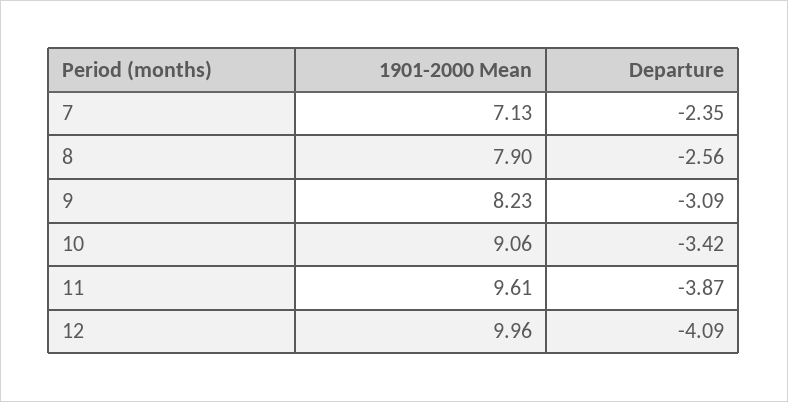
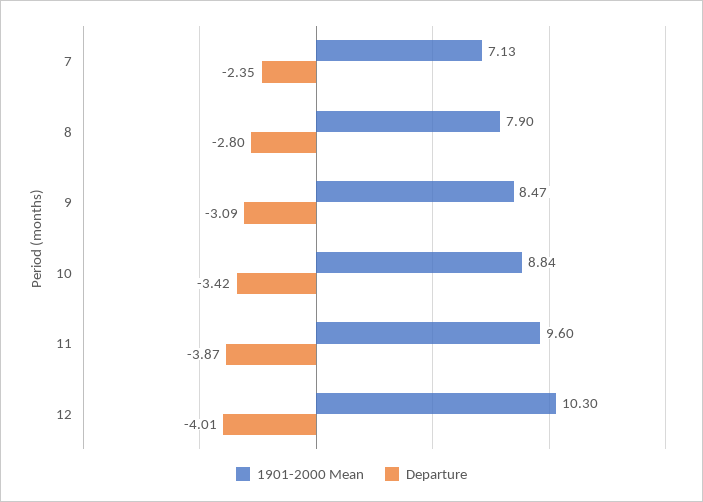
  {
    "1901-2000 Mean": {
      "7": 7.13,
      "8": 7.9,
-     "9": 8.23,
+     "9": 8.47,
-     "10": 9.06,
+     "10": 8.84,
-     "11": 9.61,
+     "11": 9.6,
-     "12": 9.96
+     "12": 10.3
    },
    "Departure": {
      "7": -2.35,
-     "8": -2.56,
+     "8": -2.8,
      "9": -3.09,
      "10": -3.42,
      "11": -3.87,
-     "12": -4.09
+     "12": -4.01
    }
  }

